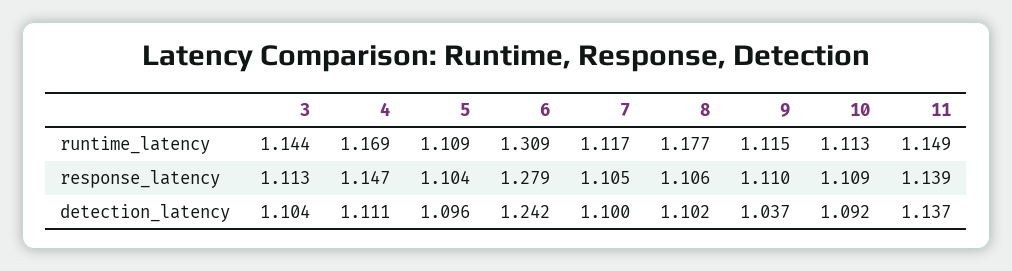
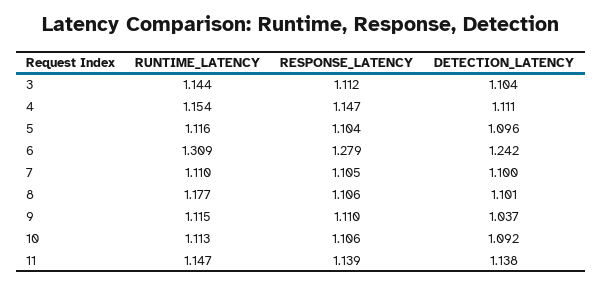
  {
    "3": {
      "runtime_latency": 1.144,
-     "response_latency": 1.113,
+     "response_latency": 1.112,
      "detection_latency": 1.104
    },
    "4": {
-     "runtime_latency": 1.169,
+     "runtime_latency": 1.154,
      "response_latency": 1.147,
      "detection_latency": 1.111
    },
    "5": {
-     "runtime_latency": 1.109,
+     "runtime_latency": 1.116,
      "response_latency": 1.104,
      "detection_latency": 1.096
    },
    "6": {
      "runtime_latency": 1.309,
      "response_latency": 1.279,
      "detection_latency": 1.242
    },
    "7": {
-     "runtime_latency": 1.117,
+     "runtime_latency": 1.11,
      "response_latency": 1.105,
      "detection_latency": 1.1
    },
    "8": {
      "runtime_latency": 1.177,
      "response_latency": 1.106,
-     "detection_latency": 1.102
+     "detection_latency": 1.101
    },
    "9": {
      "runtime_latency": 1.115,
      "response_latency": 1.11,
      "detection_latency": 1.037
    },
    "10": {
      "runtime_latency": 1.113,
-     "response_latency": 1.109,
+     "response_latency": 1.106,
      "detection_latency": 1.092
    },
    "11": {
-     "runtime_latency": 1.149,
+     "runtime_latency": 1.147,
      "response_latency": 1.139,
-     "detection_latency": 1.137
+     "detection_latency": 1.138
    }
  }

